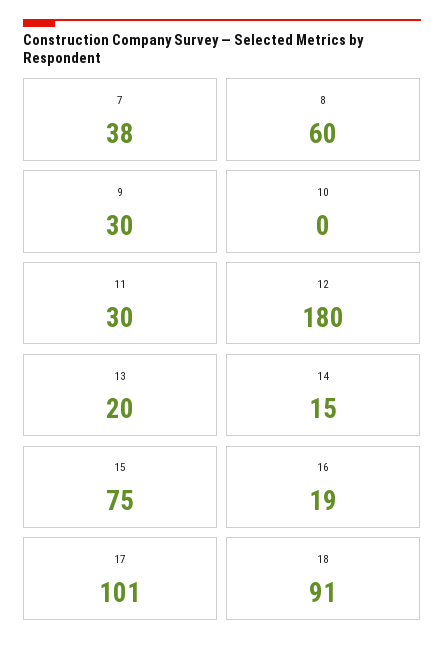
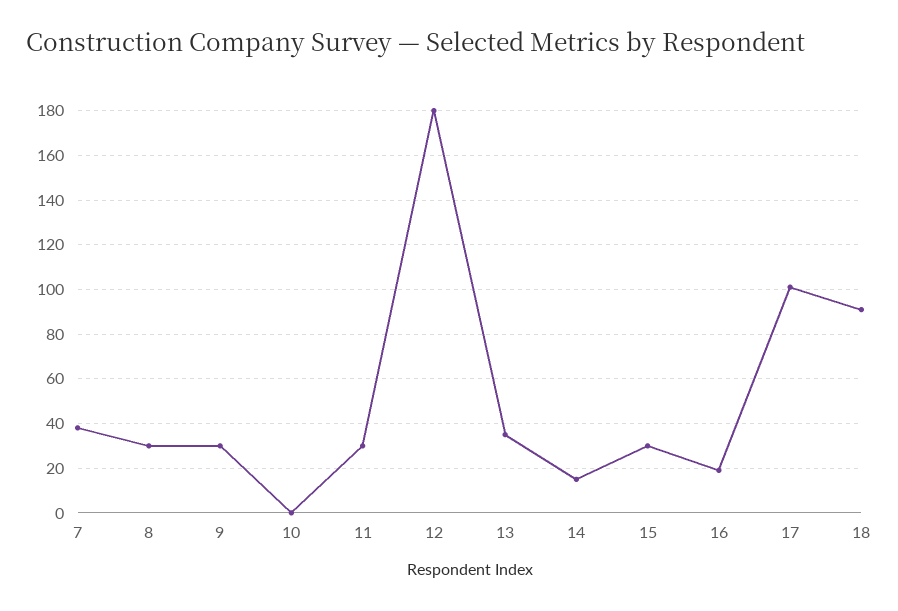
  {
    "7": 38,
-   "8": 60,
+   "8": 30,
    "9": 30,
    "10": 0,
    "11": 30,
    "12": 180,
-   "13": 20,
+   "13": 35,
    "14": 15,
-   "15": 75,
+   "15": 30,
    "16": 19,
    "17": 101,
    "18": 91
  }

